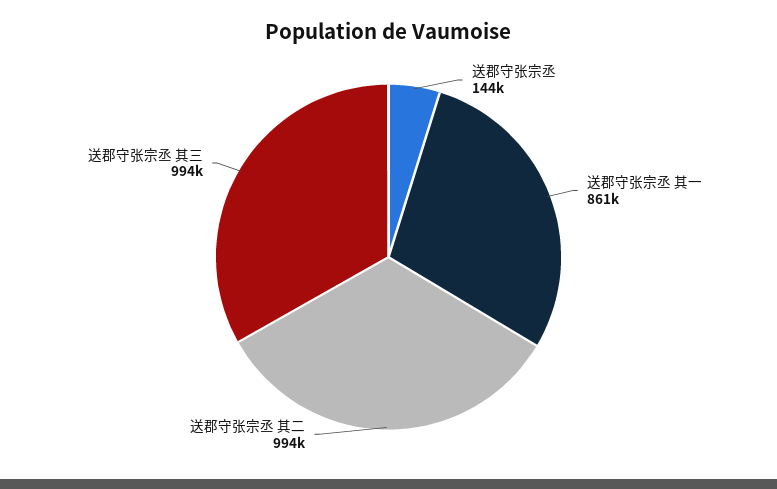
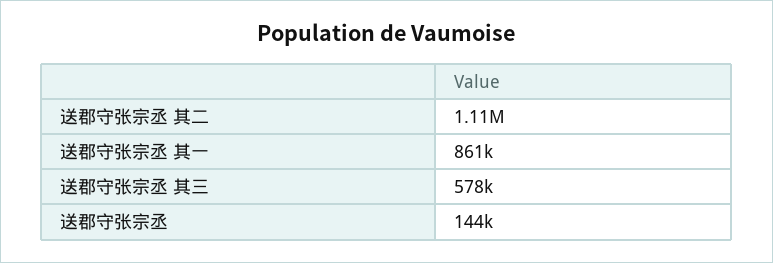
  {
    "送郡守张宗丞": 144000,
    "送郡守张宗丞 其一": 861000,
-   "送郡守张宗丞 其二": 994000,
+   "送郡守张宗丞 其二": 1110000,
-   "送郡守张宗丞 其三": 994000
+   "送郡守张宗丞 其三": 578000
  }

